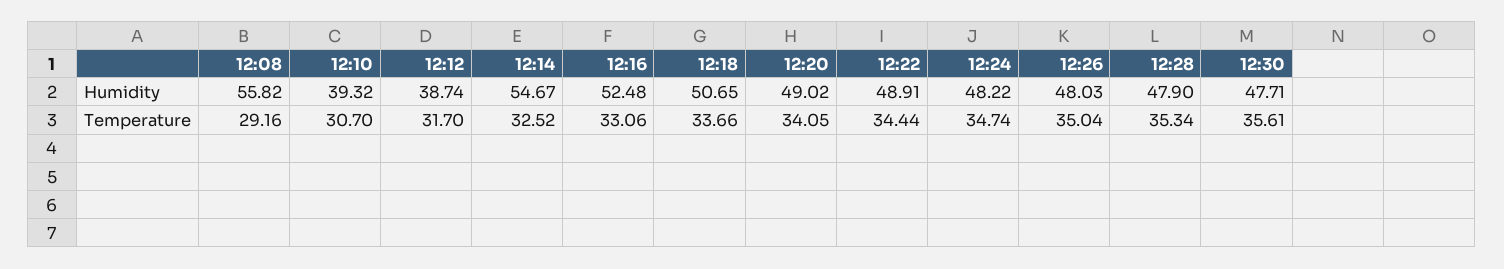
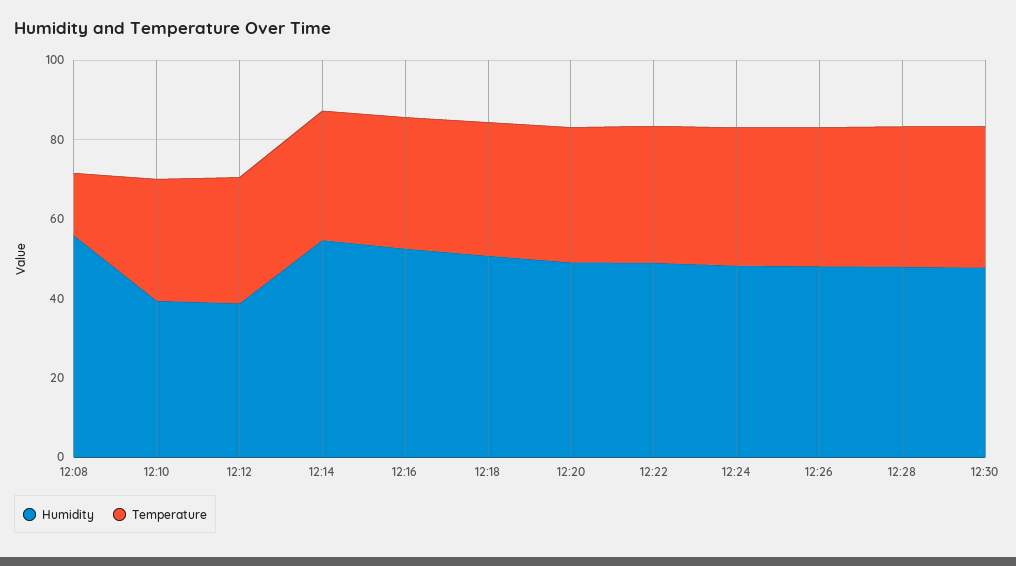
  {
    "Humidity": {
      "12:08": 55.82,
      "12:10": 39.32,
      "12:12": 38.74,
      "12:14": 54.67,
      "12:16": 52.48,
      "12:18": 50.65,
      "12:20": 49.02,
      "12:22": 48.91,
      "12:24": 48.22,
      "12:26": 48.03,
      "12:28": 47.9,
      "12:30": 47.71
    },
    "Temperature": {
-     "12:08": 29.16,
+     "12:08": 15,
      "12:10": 30.7,
      "12:12": 31.7,
      "12:14": 32.52,
      "12:16": 33.06,
      "12:18": 33.66,
      "12:20": 34.05,
      "12:22": 34.44,
      "12:24": 34.74,
      "12:26": 35.04,
      "12:28": 35.34,
      "12:30": 35.61
    }
  }

